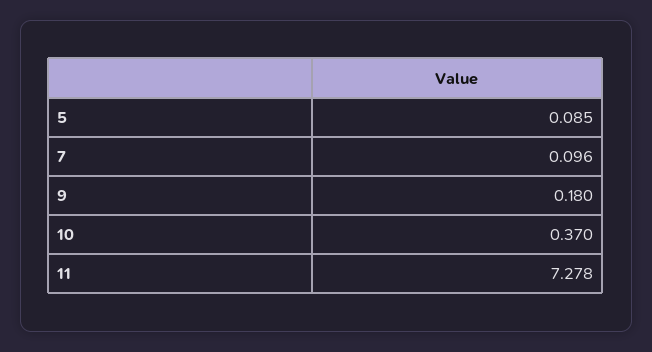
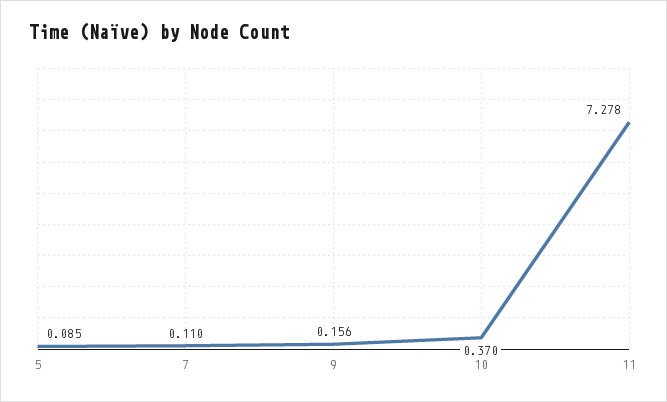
  {
    "5": 0.085,
-   "7": 0.096,
+   "7": 0.11,
-   "9": 0.18,
+   "9": 0.156,
    "10": 0.37,
    "11": 7.278
  }

